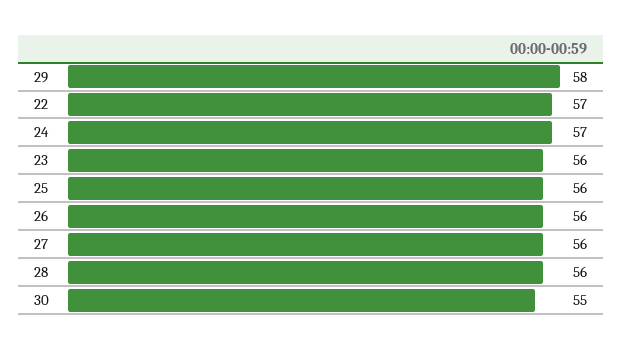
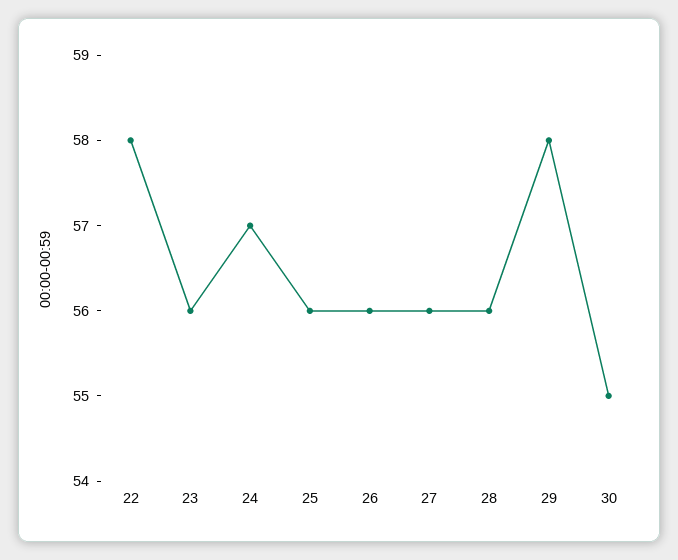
  {
    "29": 58,
-   "22": 57,
+   "22": 58,
    "24": 57,
    "23": 56,
    "25": 56,
    "26": 56,
    "27": 56,
    "28": 56,
    "30": 55
  }

